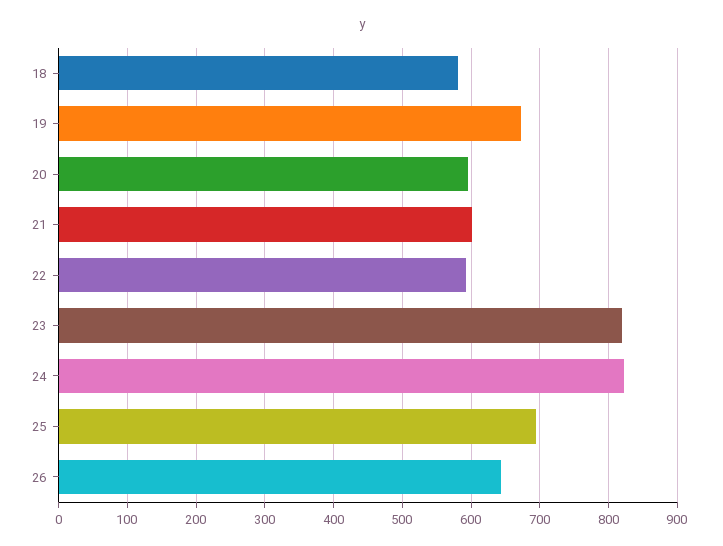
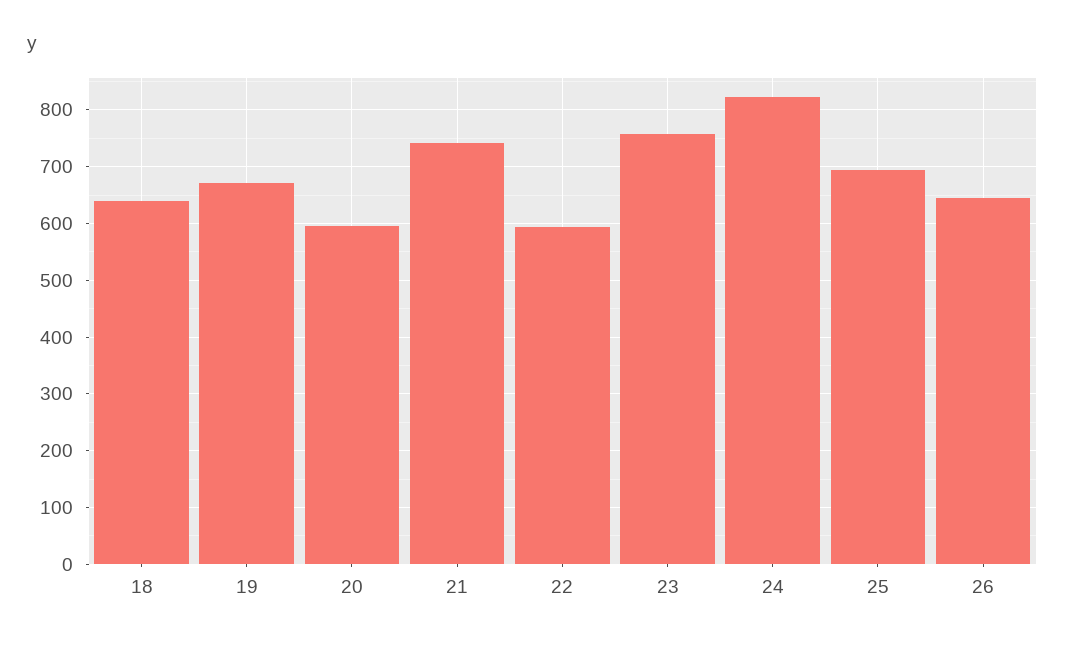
  {
-   "18": 580,
+   "18": 640,
    "19": 670,
    "20": 600,
-   "21": 600,
+   "21": 740,
    "22": 590,
-   "23": 820,
+   "23": 760,
    "24": 820,
    "25": 700,
    "26": 640
  }

